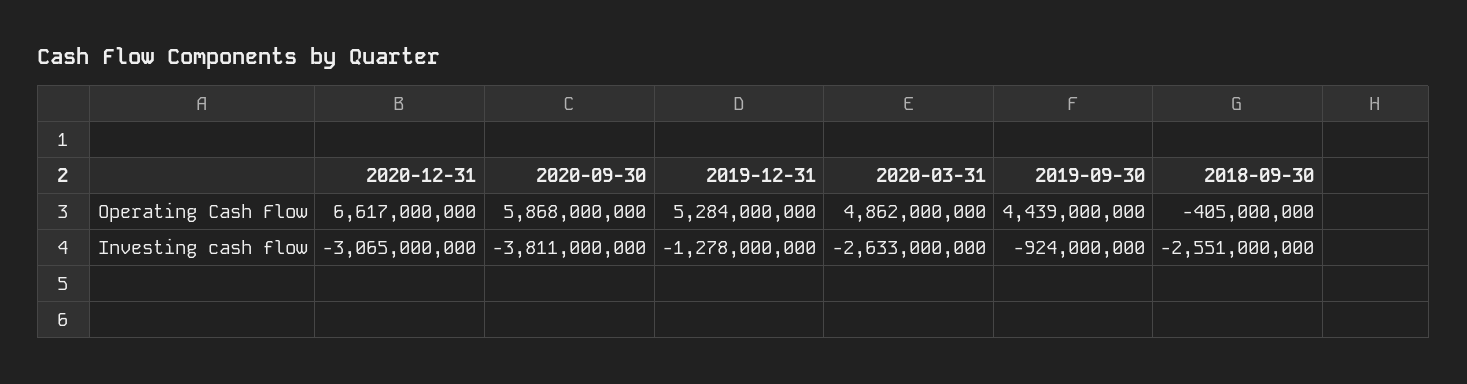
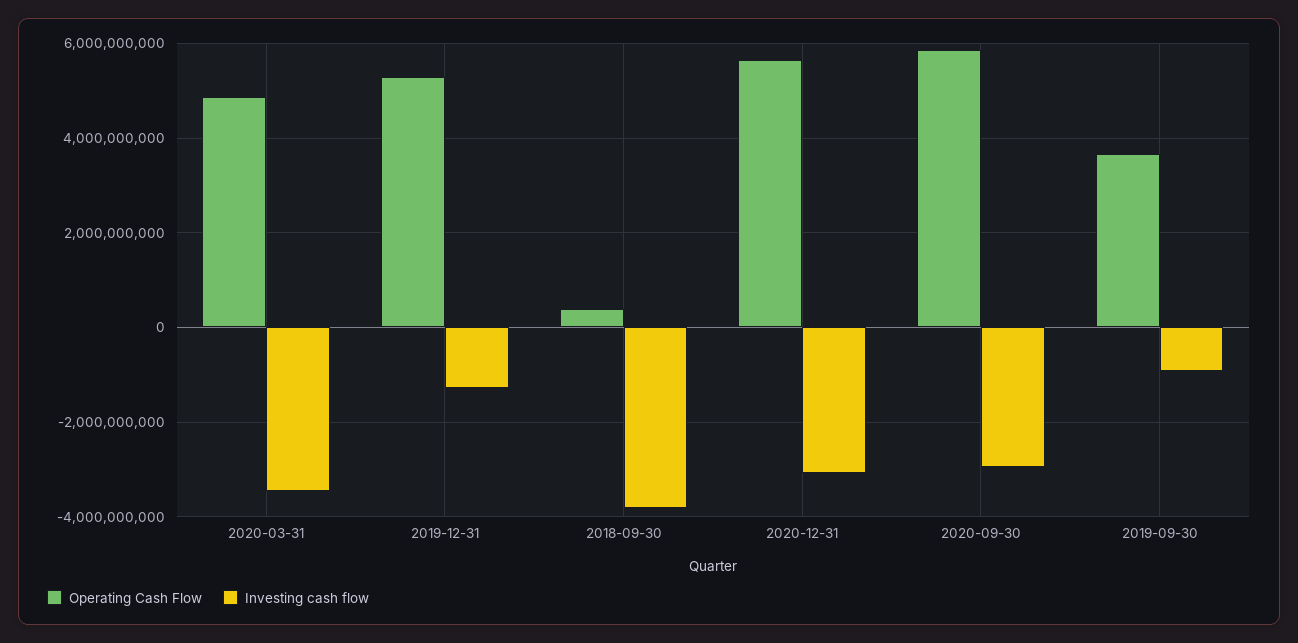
  {
    "Operating Cash Flow": {
-     "2020-12-31": 6617000000,
+     "2020-12-31": 5600000000,
      "2020-09-30": 5868000000,
      "2019-12-31": 5284000000,
      "2020-03-31": 4862000000,
-     "2019-09-30": 4439000000,
+     "2019-09-30": 3600000000,
-     "2018-09-30": -405000000
+     "2018-09-30": 400000000
    },
    "Investing cash flow": {
      "2020-12-31": -3065000000,
-     "2020-09-30": -3811000000,
+     "2020-09-30": -3000000000,
      "2019-12-31": -1278000000,
-     "2020-03-31": -2633000000,
+     "2020-03-31": -3400000000,
      "2019-09-30": -924000000,
-     "2018-09-30": -2551000000
+     "2018-09-30": -3800000000
    }
  }

